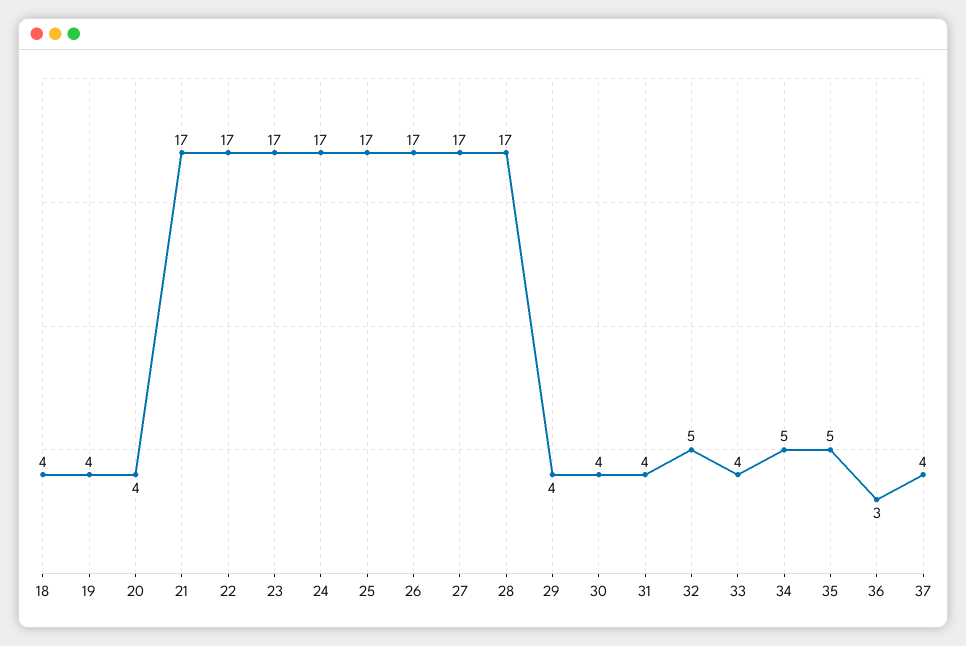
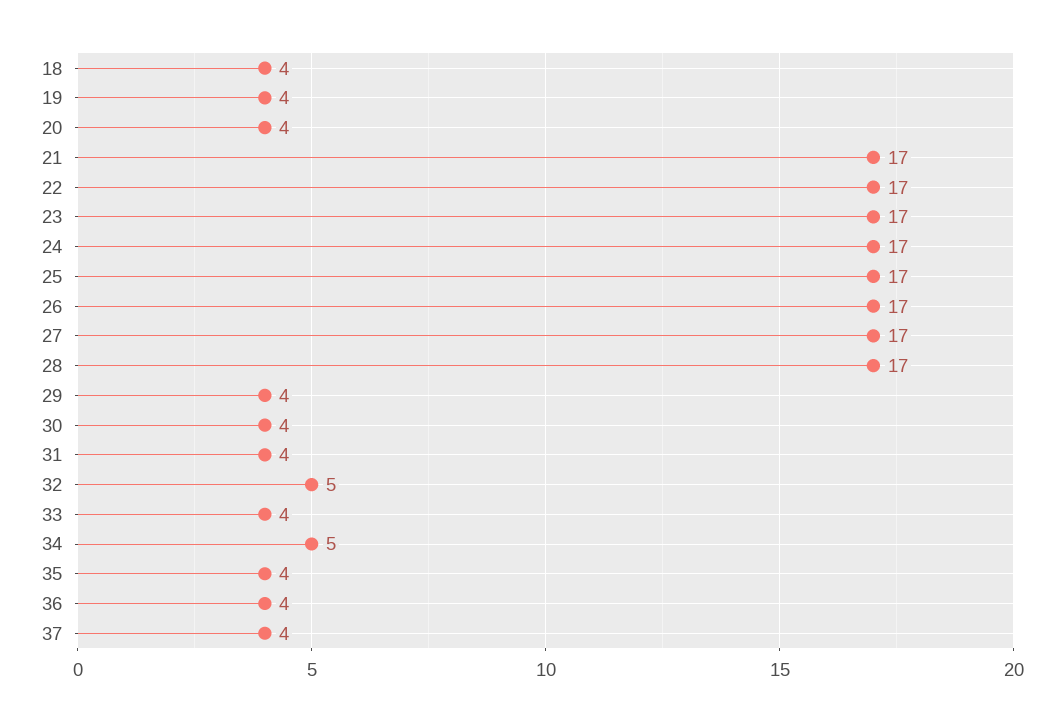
  {
    "18": 4,
    "19": 4,
    "20": 4,
    "21": 17,
    "22": 17,
    "23": 17,
    "24": 17,
    "25": 17,
    "26": 17,
    "27": 17,
    "28": 17,
    "29": 4,
    "30": 4,
    "31": 4,
    "32": 5,
    "33": 4,
    "34": 5,
-   "35": 5,
+   "35": 4,
-   "36": 3,
+   "36": 4,
    "37": 4
  }

